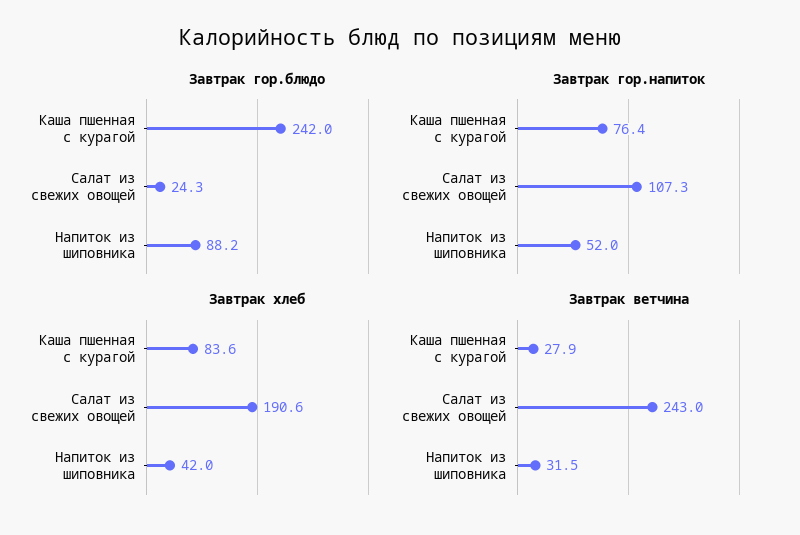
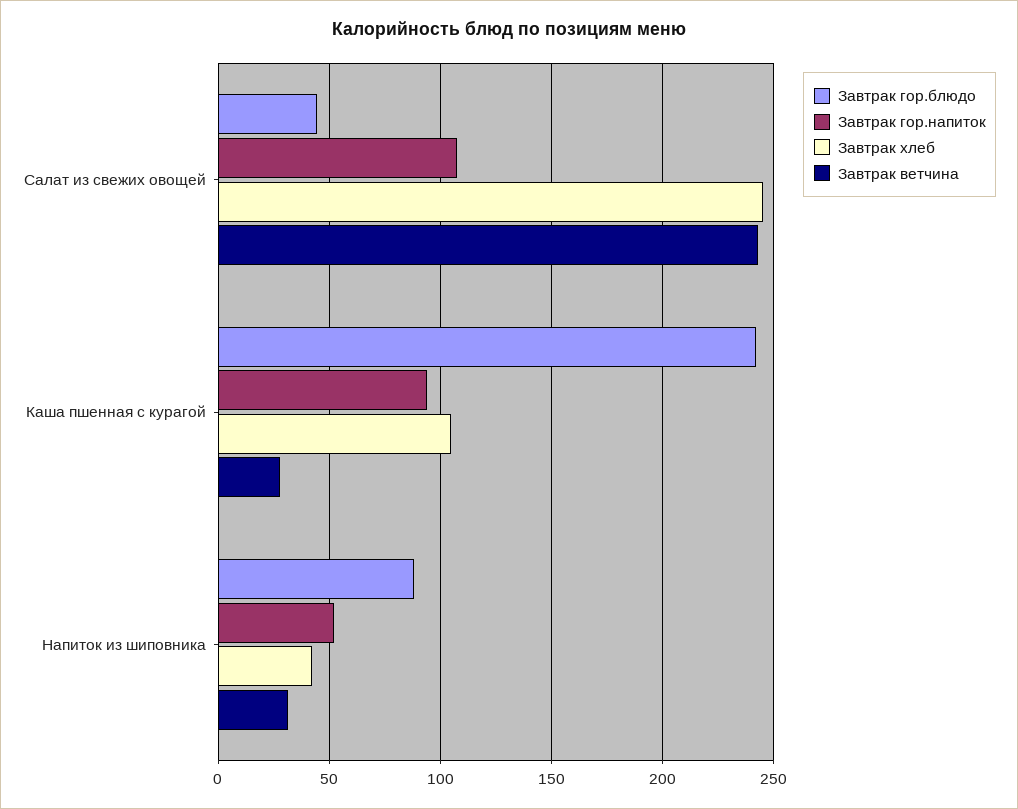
  {
    "Завтрак гор.блюдо": {
      "Каша пшенная с курагой": 242,
-     "Салат из свежих овощей": 24.3,
+     "Салат из свежих овощей": 45,
      "Напиток из шиповника": 88.2
    },
    "Завтрак гор.напиток": {
-     "Каша пшенная с курагой": 76.4,
+     "Каша пшенная с курагой": 95,
      "Салат из свежих овощей": 107.3,
      "Напиток из шиповника": 52
    },
    "Завтрак хлеб": {
-     "Каша пшенная с курагой": 83.6,
+     "Каша пшенная с курагой": 105,
-     "Салат из свежих овощей": 190.6,
+     "Салат из свежих овощей": 245,
      "Напиток из шиповника": 42
    },
    "Завтрак ветчина": {
      "Каша пшенная с курагой": 27.9,
      "Салат из свежих овощей": 243,
      "Напиток из шиповника": 31.5
    }
  }

